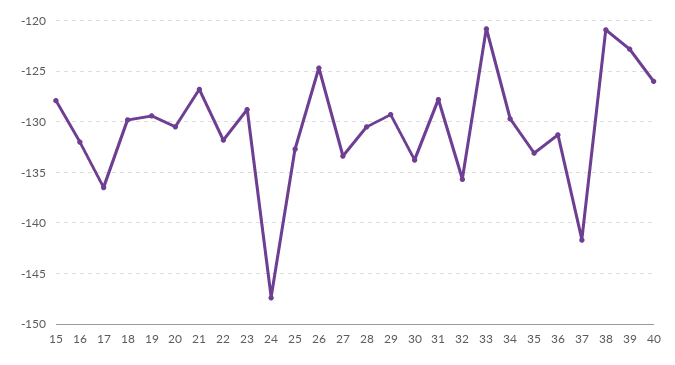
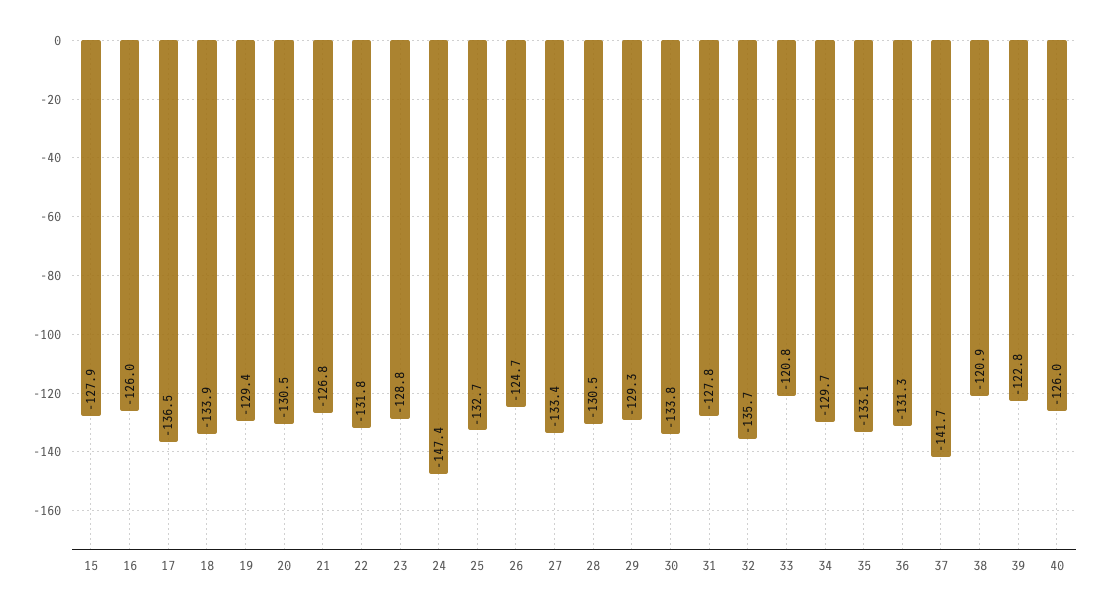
  {
    "15": -127.9,
-   "16": -132,
+   "16": -126,
    "17": -136.5,
-   "18": -130,
+   "18": -133.9,
    "19": -129.4,
    "20": -130.5,
    "21": -126.8,
    "22": -131.8,
    "23": -128.8,
    "24": -147.4,
    "25": -132.7,
    "26": -124.7,
    "27": -133.4,
    "28": -130.5,
    "29": -129.3,
    "30": -133.8,
    "31": -127.8,
    "32": -135.7,
    "33": -120.8,
    "34": -129.7,
    "35": -133.1,
    "36": -131.3,
    "37": -141.7,
    "38": -120.9,
    "39": -122.8,
    "40": -126
  }

